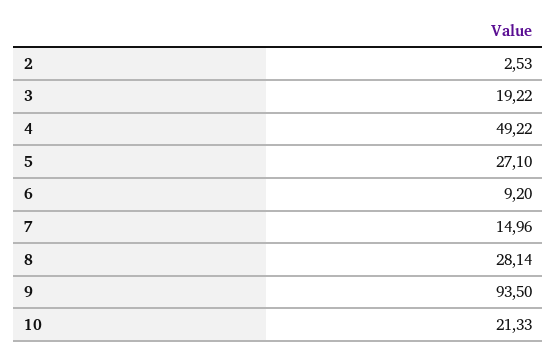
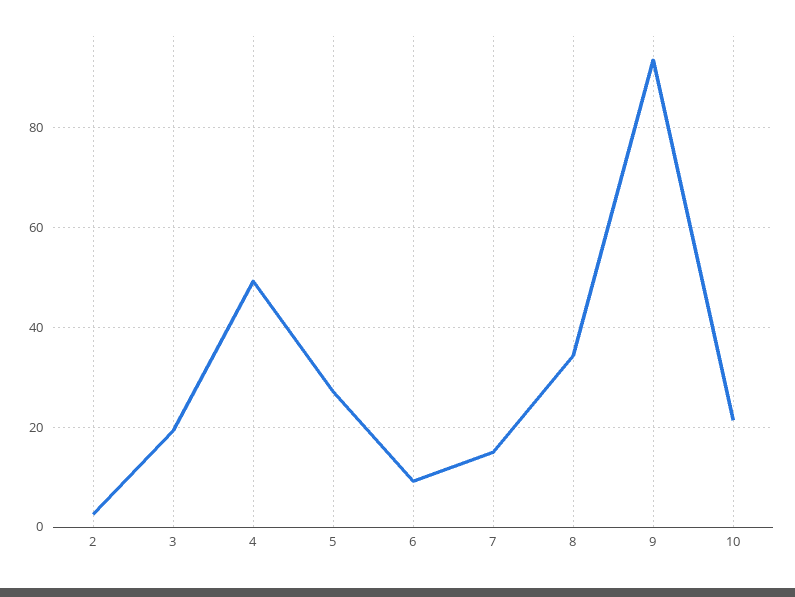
  {
    "2": 2.53,
    "3": 19.22,
    "4": 49.22,
    "5": 27.1,
    "6": 9.2,
    "7": 14.96,
-   "8": 28.14,
+   "8": 34,
    "9": 93.5,
    "10": 21.33
  }

